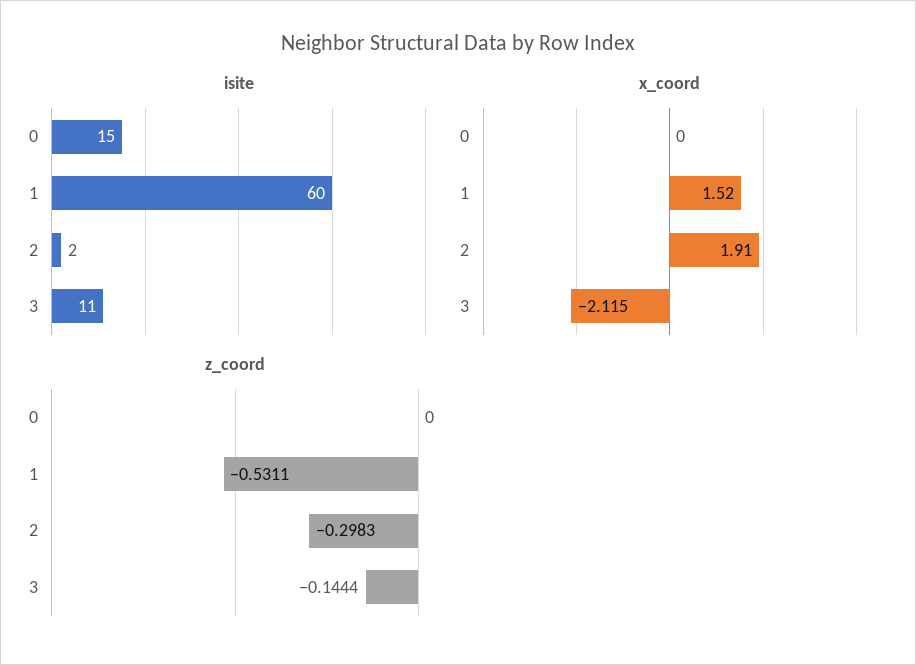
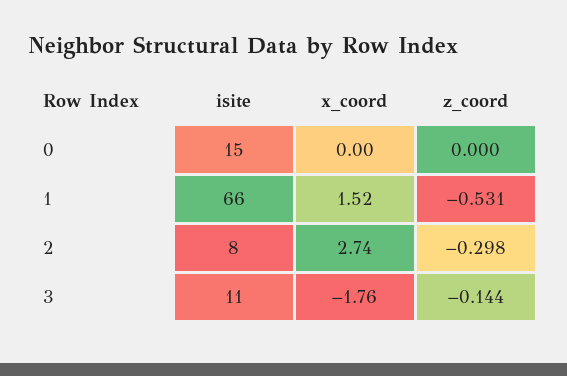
  {
    "isite": {
      "0": 15,
-     "1": 60,
+     "1": 66,
-     "2": 2,
+     "2": 8,
      "3": 11
    },
    "x_coord": {
      "0": 0,
      "1": 1.52,
-     "2": 1.91,
+     "2": 2.74,
-     "3": -2.115
+     "3": -1.76
    },
    "z_coord": {
      "0": 0,
      "1": -0.5311,
      "2": -0.2983,
      "3": -0.1444
    }
  }

